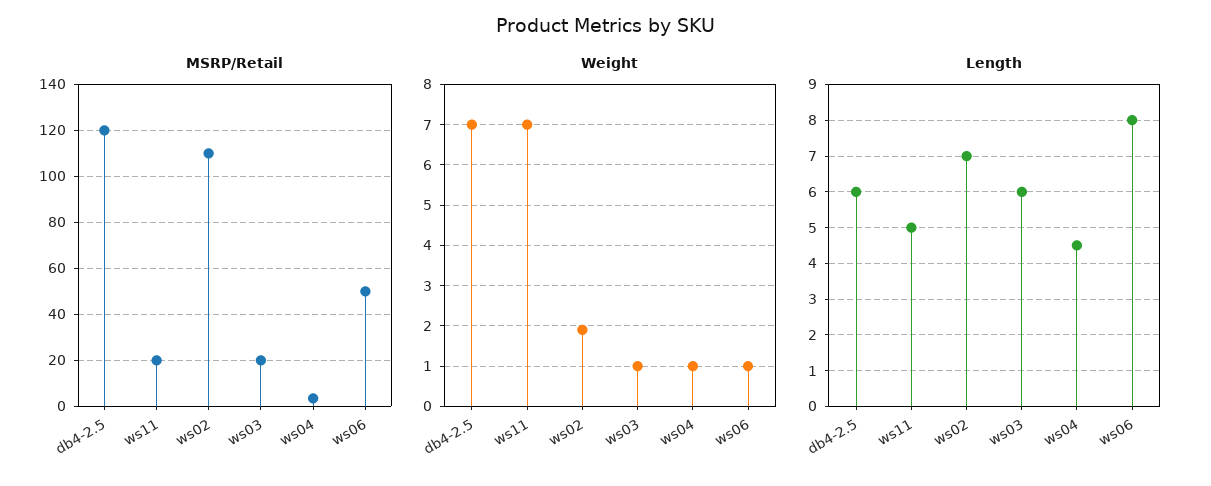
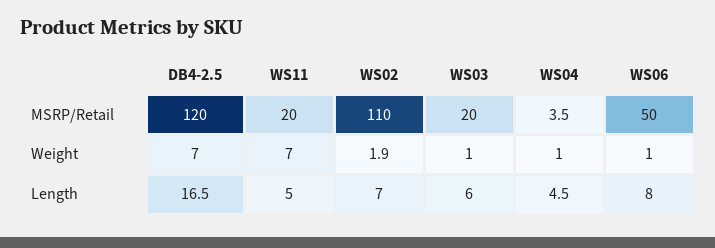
  {
    "MSRP/Retail": {
      "db4-2.5": 120,
      "ws11": 20,
      "ws02": 110,
      "ws03": 20,
      "ws04": 3.5,
      "ws06": 50
    },
    "Weight": {
      "db4-2.5": 7,
      "ws11": 7,
      "ws02": 1.9,
      "ws03": 1,
      "ws04": 1,
      "ws06": 1
    },
    "Length": {
-     "db4-2.5": 6,
+     "db4-2.5": 16.5,
      "ws11": 5,
      "ws02": 7,
      "ws03": 6,
      "ws04": 4.5,
      "ws06": 8
    }
  }

